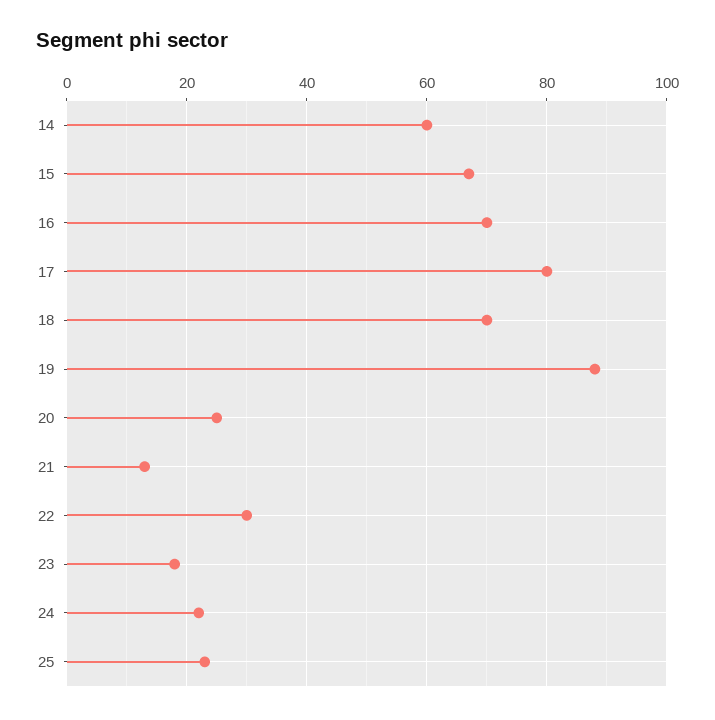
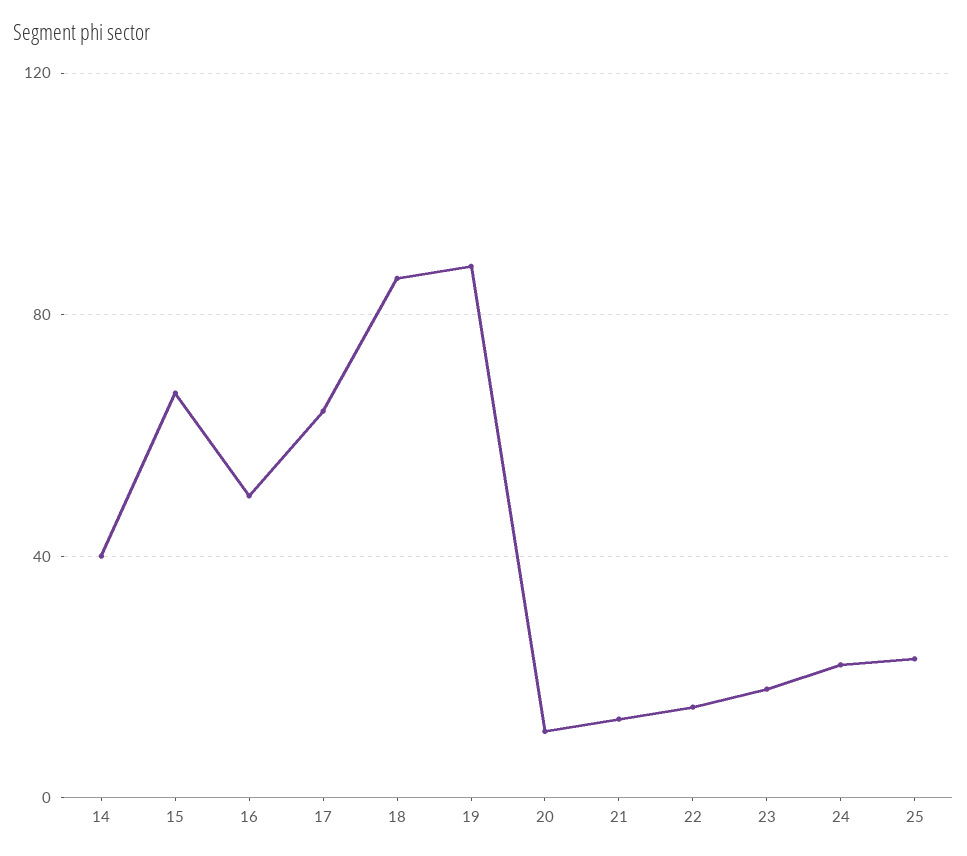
  {
-   "14": 60,
+   "14": 40,
    "15": 65,
-   "16": 70,
+   "16": 50,
-   "17": 80,
+   "17": 65,
-   "18": 70,
+   "18": 85,
    "19": 90,
-   "20": 25,
+   "20": 10,
    "21": 15,
-   "22": 30,
+   "22": 15,
    "23": 20,
    "24": 20,
    "25": 25
  }

